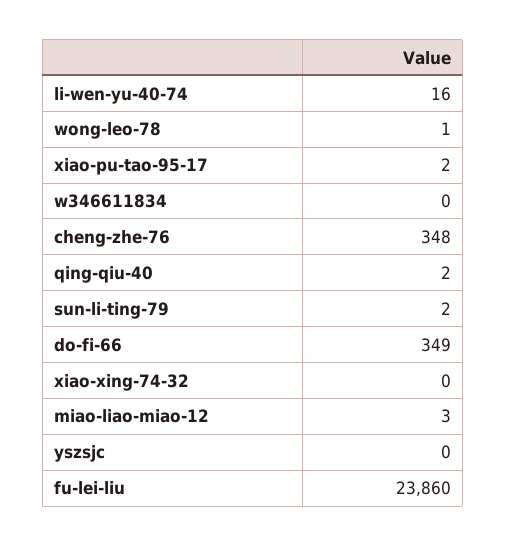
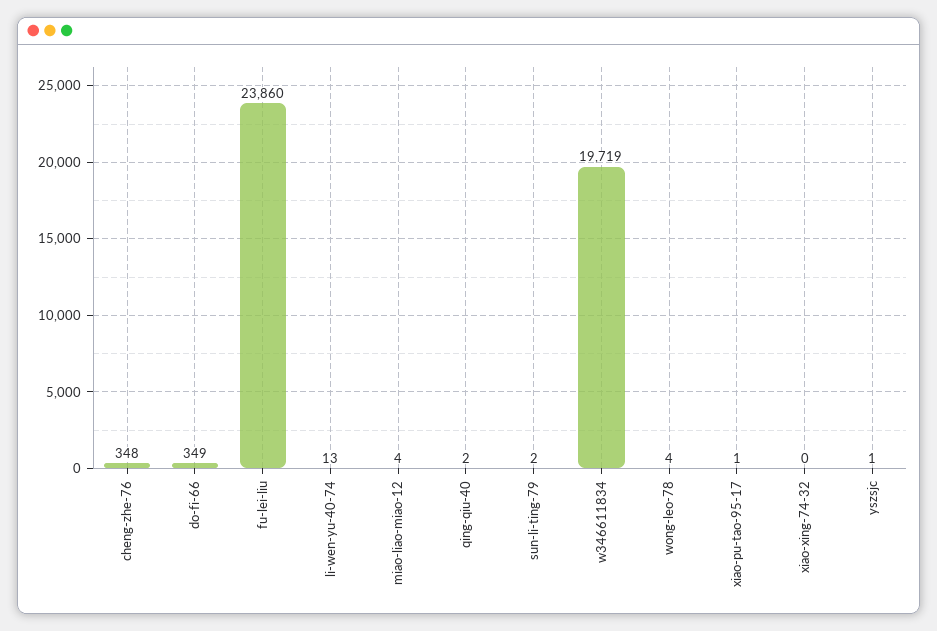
  {
-   "li-wen-yu-40-74": 16,
+   "li-wen-yu-40-74": 13,
-   "wong-leo-78": 1,
+   "wong-leo-78": 4,
-   "xiao-pu-tao-95-17": 2,
+   "xiao-pu-tao-95-17": 1,
-   "w346611834": 0,
+   "w346611834": 19719,
    "cheng-zhe-76": 348,
    "qing-qiu-40": 2,
    "sun-li-ting-79": 2,
    "do-fi-66": 349,
    "xiao-xing-74-32": 0,
-   "miao-liao-miao-12": 3,
+   "miao-liao-miao-12": 4,
-   "yszsjc": 0,
+   "yszsjc": 1,
    "fu-lei-liu": 23860
  }

